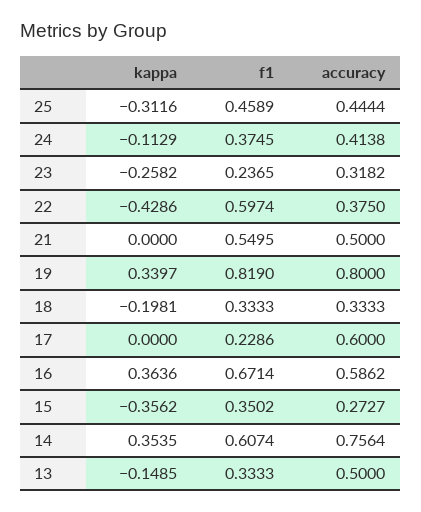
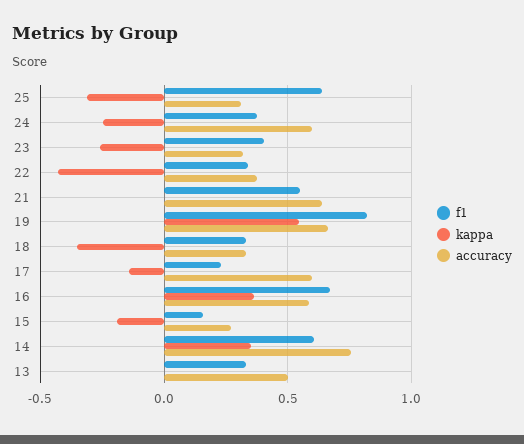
  {
    "kappa": {
      "25": -0.3116,
-     "24": -0.1129,
+     "24": -0.25,
      "23": -0.2582,
      "22": -0.4286,
      "21": 0,
-     "19": 0.3397,
+     "19": 0.55,
-     "18": -0.1981,
+     "18": -0.35,
-     "17": 0,
+     "17": -0.15,
      "16": 0.3636,
-     "15": -0.3562,
+     "15": -0.2,
      "14": 0.3535,
-     "13": -0.1485
+     "13": 0
    },
    "f1": {
-     "25": 0.4589,
+     "25": 0.65,
      "24": 0.3745,
-     "23": 0.2365,
+     "23": 0.4,
-     "22": 0.5974,
+     "22": 0.35,
      "21": 0.5495,
      "19": 0.819,
      "18": 0.3333,
      "17": 0.2286,
      "16": 0.6714,
-     "15": 0.3502,
+     "15": 0.15,
      "14": 0.6074,
      "13": 0.3333
    },
    "accuracy": {
-     "25": 0.4444,
+     "25": 0.3,
-     "24": 0.4138,
+     "24": 0.6,
      "23": 0.3182,
      "22": 0.375,
-     "21": 0.5,
+     "21": 0.65,
-     "19": 0.8,
+     "19": 0.65,
      "18": 0.3333,
      "17": 0.6,
      "16": 0.5862,
      "15": 0.2727,
      "14": 0.7564,
      "13": 0.5
    }
  }

